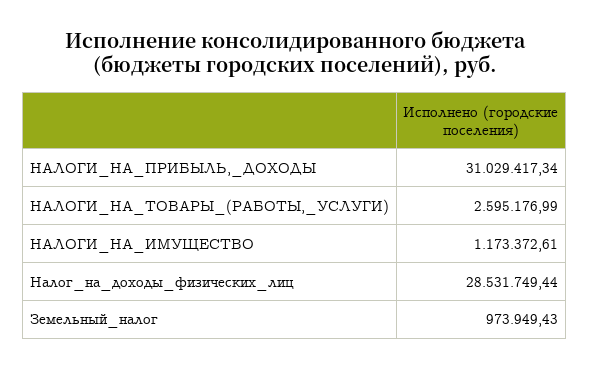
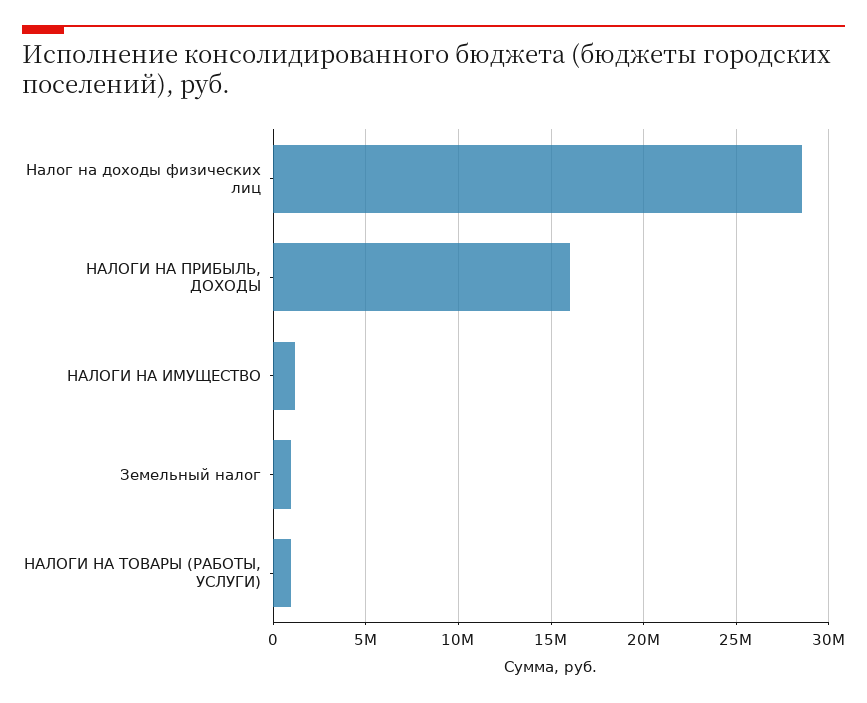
  {
-   "НАЛОГИ_НА_ПРИБЫЛЬ,_ДОХОДЫ": 31029417.34,
+   "НАЛОГИ_НА_ПРИБЫЛЬ,_ДОХОДЫ": 16000000,
-   "НАЛОГИ_НА_ТОВАРЫ_(РАБОТЫ,_УСЛУГИ)": 2595176.99,
+   "НАЛОГИ_НА_ТОВАРЫ_(РАБОТЫ,_УСЛУГИ)": 1000000,
    "НАЛОГИ_НА_ИМУЩЕСТВО": 1173372.61,
    "Налог_на_доходы_физических_лиц": 28531749.44,
    "Земельный_налог": 973949.43
  }

